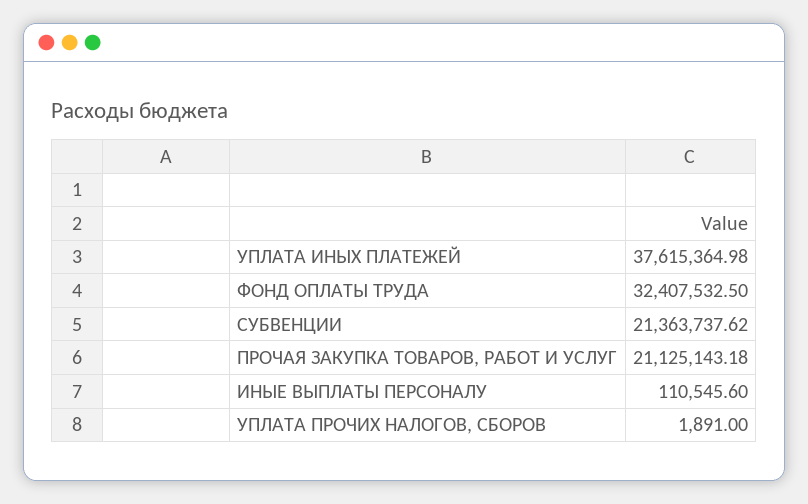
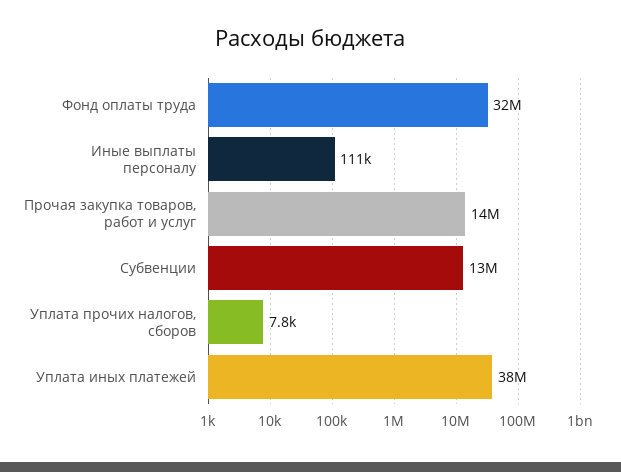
  {
    "УПЛАТА ИНЫХ ПЛАТЕЖЕЙ": 37615364.98,
    "ФОНД ОПЛАТЫ ТРУДА": 32407532.5,
-   "СУБВЕНЦИИ": 21363737.62,
+   "СУБВЕНЦИИ": 13000000,
-   "ПРОЧАЯ ЗАКУПКА ТОВАРОВ, РАБОТ И УСЛУГ": 21125143.18,
+   "ПРОЧАЯ ЗАКУПКА ТОВАРОВ, РАБОТ И УСЛУГ": 14000000,
    "ИНЫЕ ВЫПЛАТЫ ПЕРСОНАЛУ": 110545.6,
-   "УПЛАТА ПРОЧИХ НАЛОГОВ, СБОРОВ": 1891
+   "УПЛАТА ПРОЧИХ НАЛОГОВ, СБОРОВ": 7800
  }

